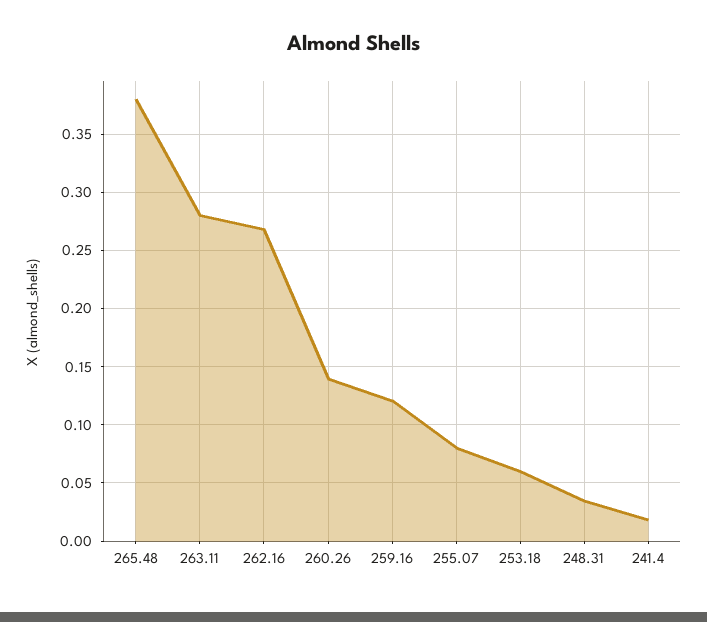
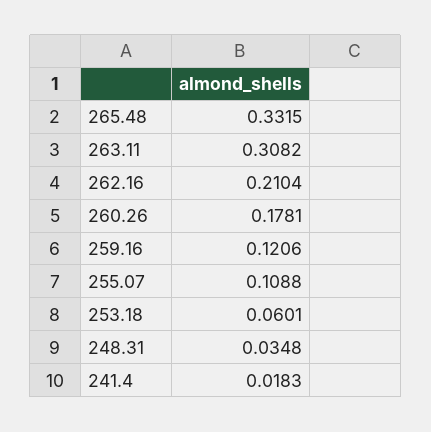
  {
-   "265.48": 0.38,
+   "265.48": 0.3315,
-   "263.11": 0.28,
+   "263.11": 0.3082,
-   "262.16": 0.27,
+   "262.16": 0.2104,
-   "260.26": 0.14,
+   "260.26": 0.1781,
    "259.16": 0.1206,
-   "255.07": 0.08,
+   "255.07": 0.1088,
    "253.18": 0.0601,
    "248.31": 0.0348,
    "241.4": 0.0183
  }

